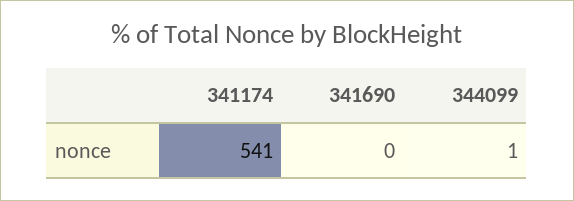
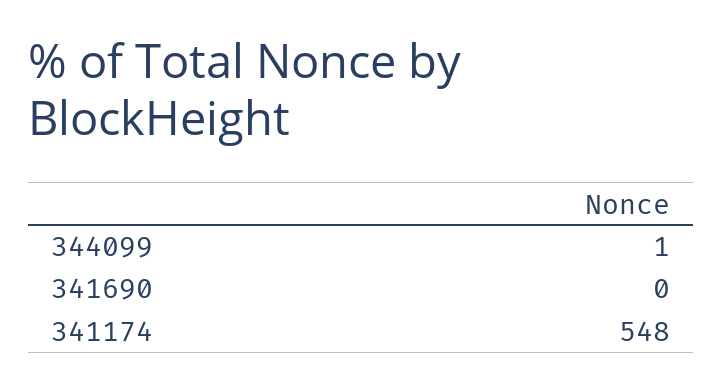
  {
-   "341174": 541,
+   "341174": 548,
    "341690": 0,
    "344099": 1
  }

